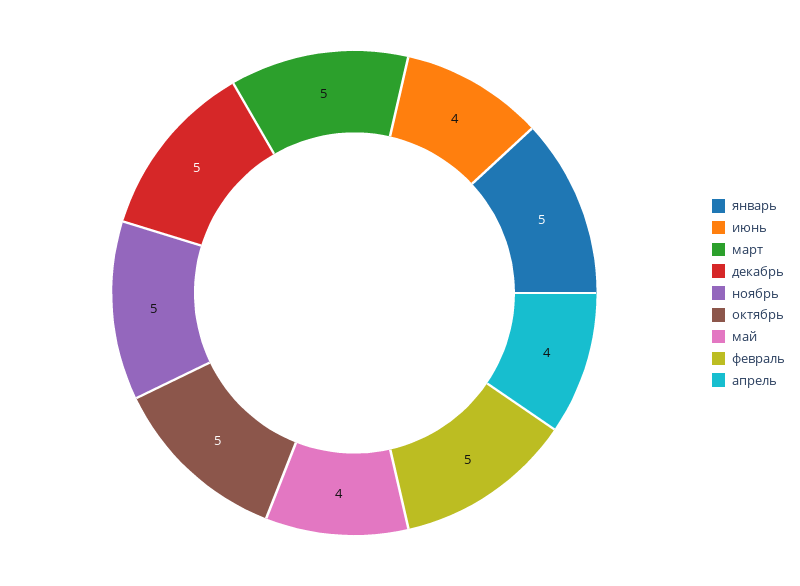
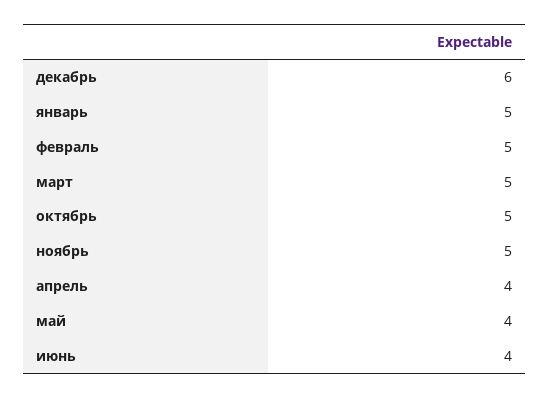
  {
    "январь": 5,
    "июнь": 4,
    "март": 5,
-   "декабрь": 5,
+   "декабрь": 6,
    "ноябрь": 5,
    "октябрь": 5,
    "май": 4,
    "февраль": 5,
    "апрель": 4
  }

